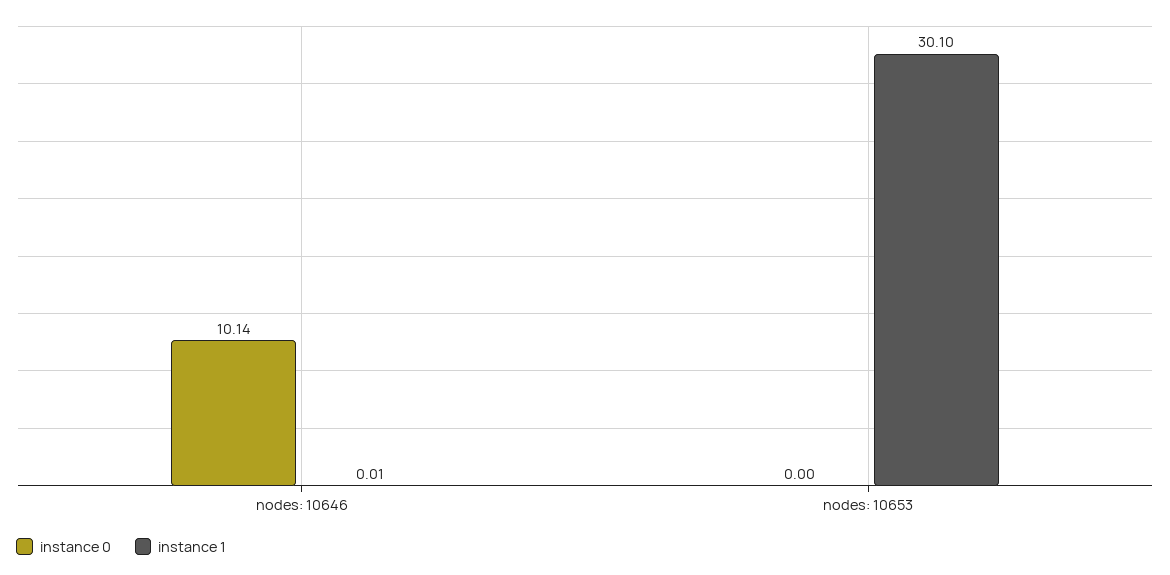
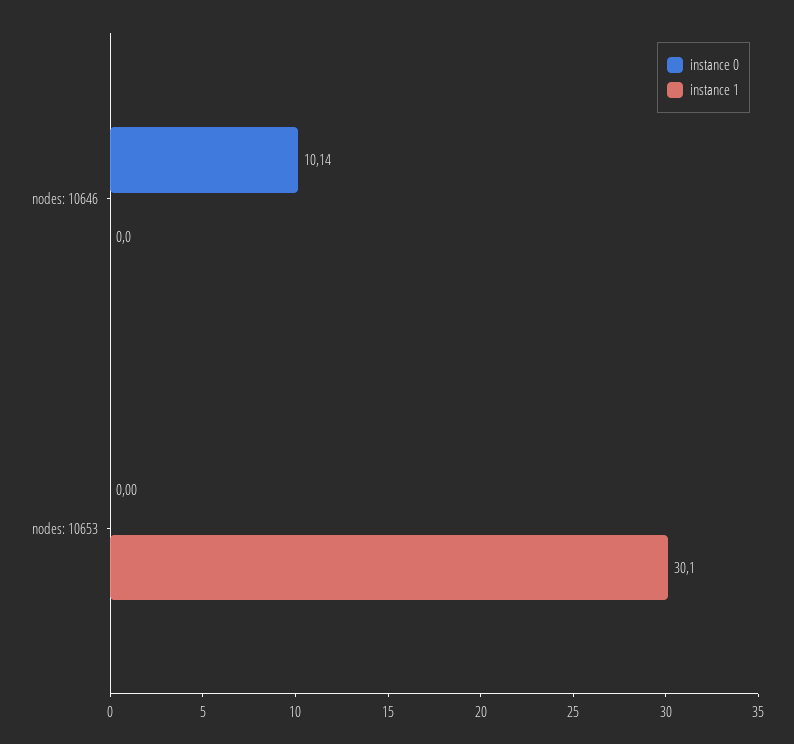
  {
    "instance 0": {
      "nodes: 10646": 10.14,
      "nodes: 10653": 0
    },
    "instance 1": {
-     "nodes: 10646": 0.01,
+     "nodes: 10646": 0,
      "nodes: 10653": 30.1
    }
  }

